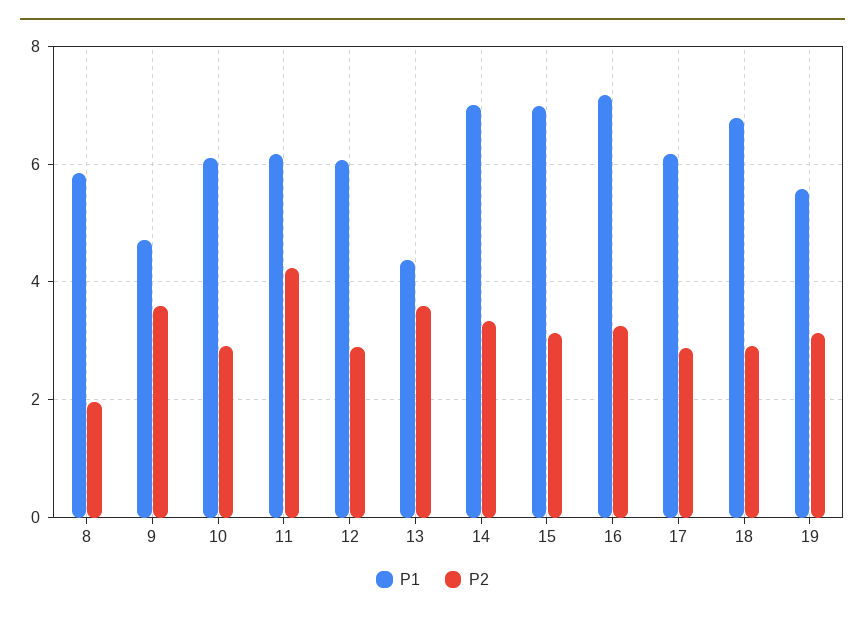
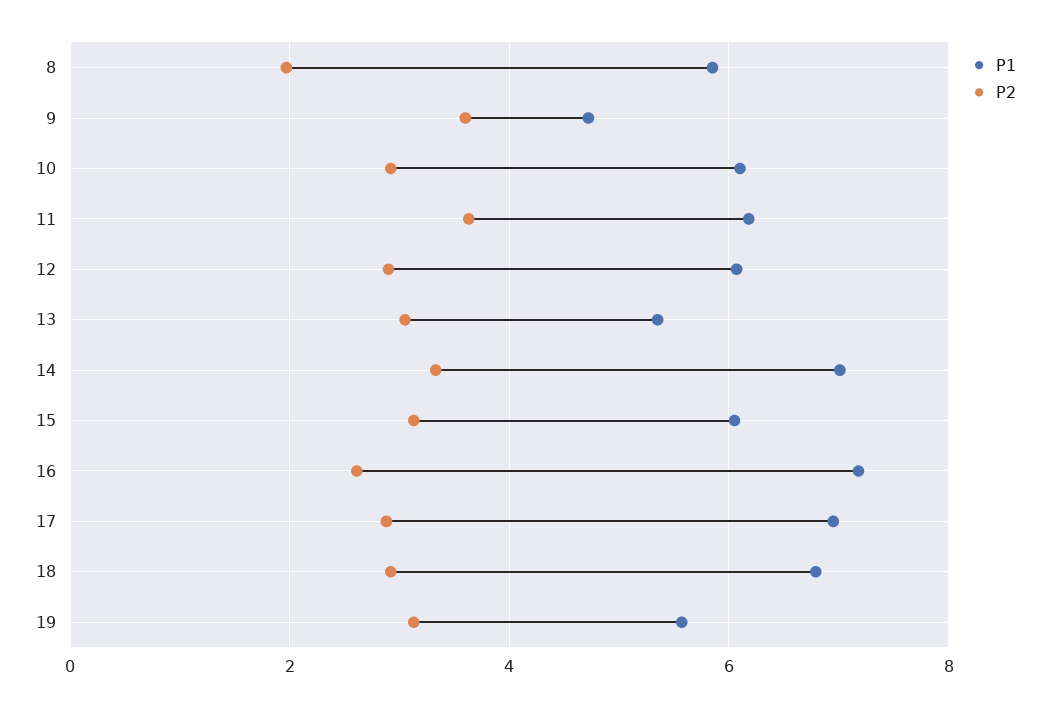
  {
    "P1": {
      "8": 5.8,
      "9": 4.8,
      "10": 6.2,
      "11": 6.2,
      "12": 6,
-     "13": 4.4,
+     "13": 5.4,
      "14": 7,
-     "15": 7,
+     "15": 6,
      "16": 7.2,
-     "17": 6.2,
+     "17": 7,
      "18": 6.8,
      "19": 5.6
    },
    "P2": {
      "8": 2,
      "9": 3.6,
      "10": 3,
-     "11": 4.2,
+     "11": 3.6,
      "12": 3,
-     "13": 3.6,
+     "13": 3,
      "14": 3.4,
      "15": 3.2,
-     "16": 3.2,
+     "16": 2.6,
      "17": 2.8,
      "18": 3,
      "19": 3.2
    }
  }

